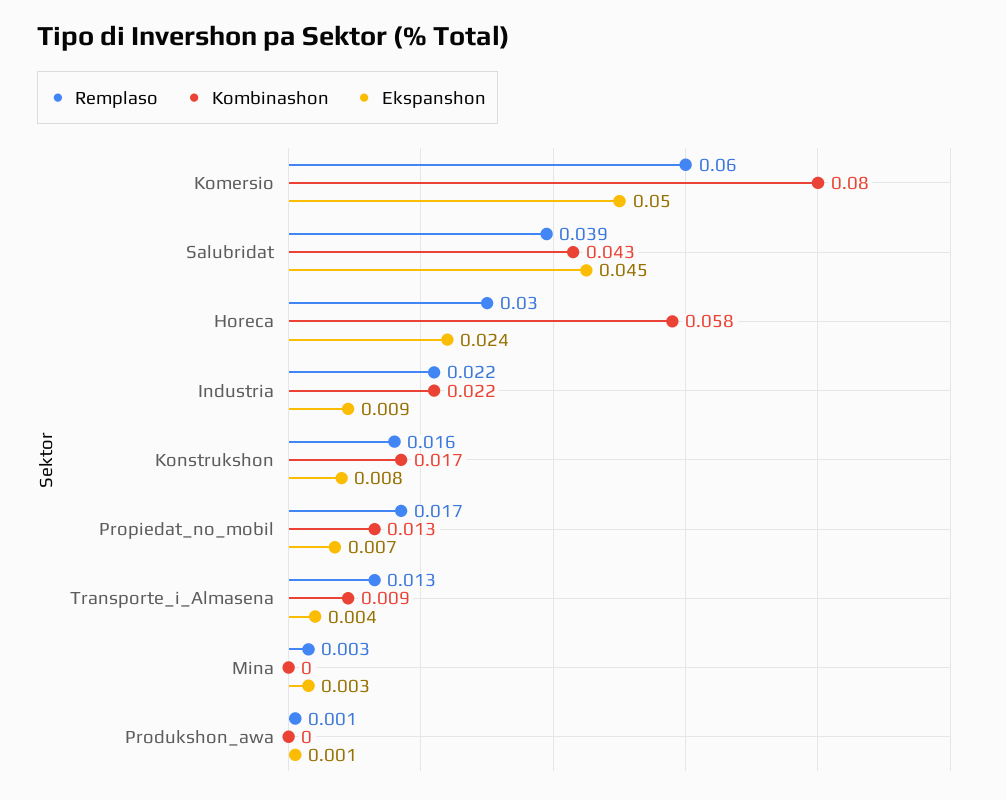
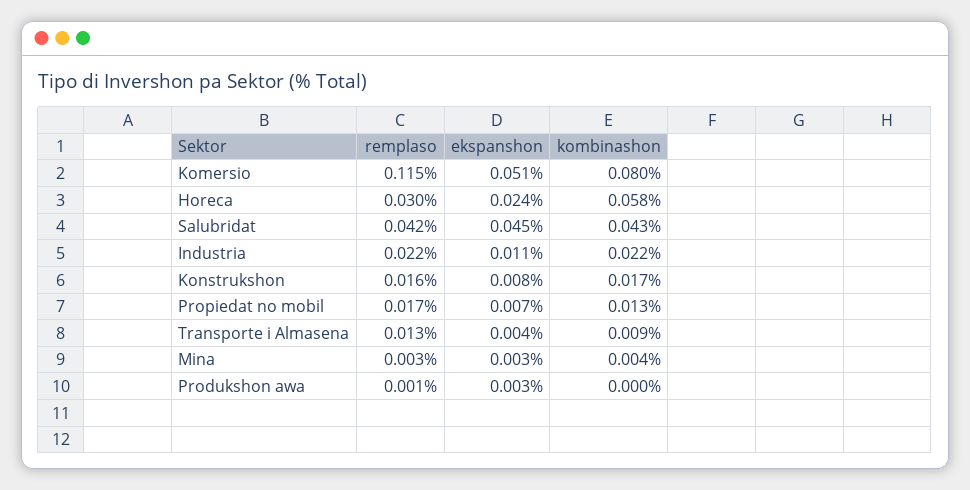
  {
    "Remplaso": {
-     "Komersio": 0.06,
+     "Komersio": 0.115,
-     "Salubridat": 0.039,
+     "Salubridat": 0.042,
      "Horeca": 0.03,
      "Industria": 0.022,
      "Konstrukshon": 0.016,
      "Propiedat_no_mobil": 0.017,
      "Transporte_i_Almasena": 0.013,
      "Mina": 0.003,
      "Produkshon_awa": 0.001
    },
    "Kombinashon": {
      "Komersio": 0.08,
      "Salubridat": 0.043,
      "Horeca": 0.058,
      "Industria": 0.022,
      "Konstrukshon": 0.017,
      "Propiedat_no_mobil": 0.013,
      "Transporte_i_Almasena": 0.009,
-     "Mina": 0,
+     "Mina": 0.004,
      "Produkshon_awa": 0
    },
    "Ekspanshon": {
-     "Komersio": 0.05,
+     "Komersio": 0.051,
      "Salubridat": 0.045,
      "Horeca": 0.024,
-     "Industria": 0.009,
+     "Industria": 0.011,
      "Konstrukshon": 0.008,
      "Propiedat_no_mobil": 0.007,
      "Transporte_i_Almasena": 0.004,
      "Mina": 0.003,
-     "Produkshon_awa": 0.001
+     "Produkshon_awa": 0.003
    }
  }

